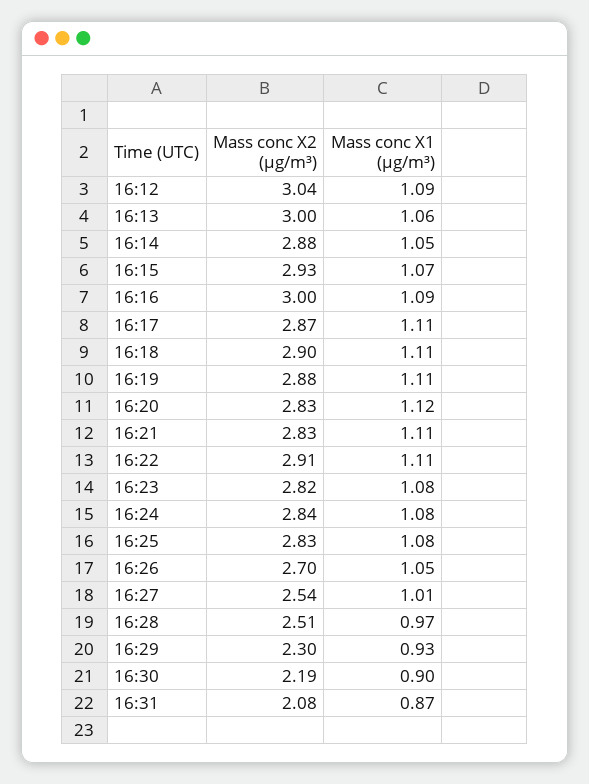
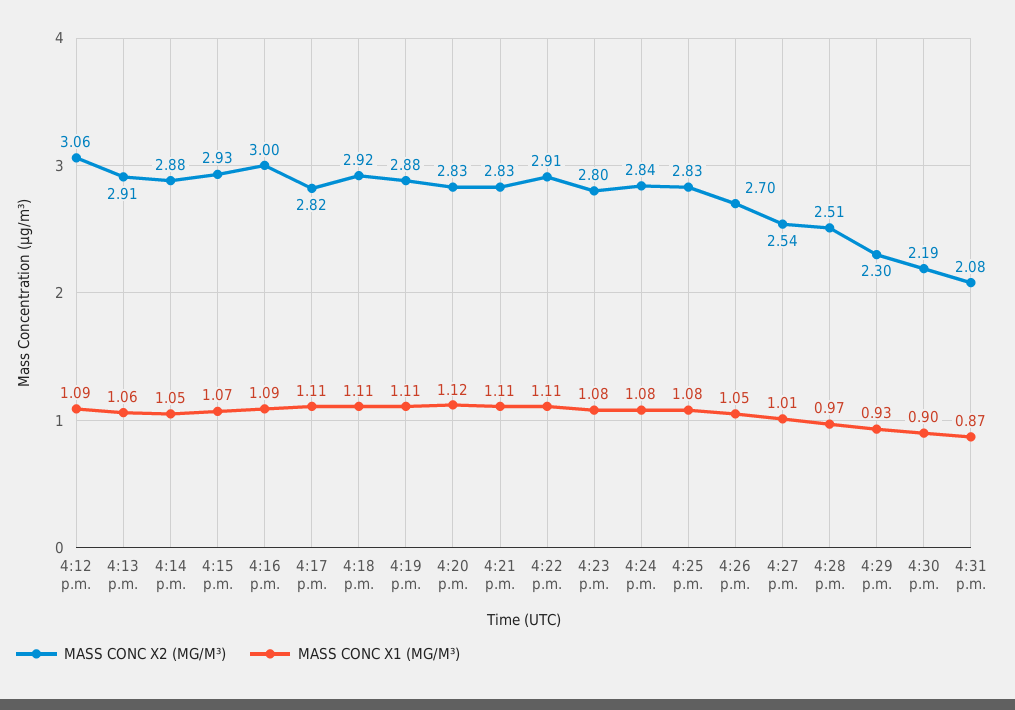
  {
    "Mass conc X2 (μg/m³)": {
-     "16:12": 3.04,
+     "16:12": 3.06,
-     "16:13": 3,
+     "16:13": 2.91,
      "16:14": 2.88,
      "16:15": 2.93,
      "16:16": 3,
-     "16:17": 2.87,
+     "16:17": 2.82,
-     "16:18": 2.9,
+     "16:18": 2.92,
      "16:19": 2.88,
      "16:20": 2.83,
      "16:21": 2.83,
      "16:22": 2.91,
-     "16:23": 2.82,
+     "16:23": 2.8,
      "16:24": 2.84,
      "16:25": 2.83,
      "16:26": 2.7,
      "16:27": 2.54,
      "16:28": 2.51,
      "16:29": 2.3,
      "16:30": 2.19,
      "16:31": 2.08
    },
    "Mass conc X1 (μg/m³)": {
      "16:12": 1.09,
      "16:13": 1.06,
      "16:14": 1.05,
      "16:15": 1.07,
      "16:16": 1.09,
      "16:17": 1.11,
      "16:18": 1.11,
      "16:19": 1.11,
      "16:20": 1.12,
      "16:21": 1.11,
      "16:22": 1.11,
      "16:23": 1.08,
      "16:24": 1.08,
      "16:25": 1.08,
      "16:26": 1.05,
      "16:27": 1.01,
      "16:28": 0.97,
      "16:29": 0.93,
      "16:30": 0.9,
      "16:31": 0.87
    }
  }

